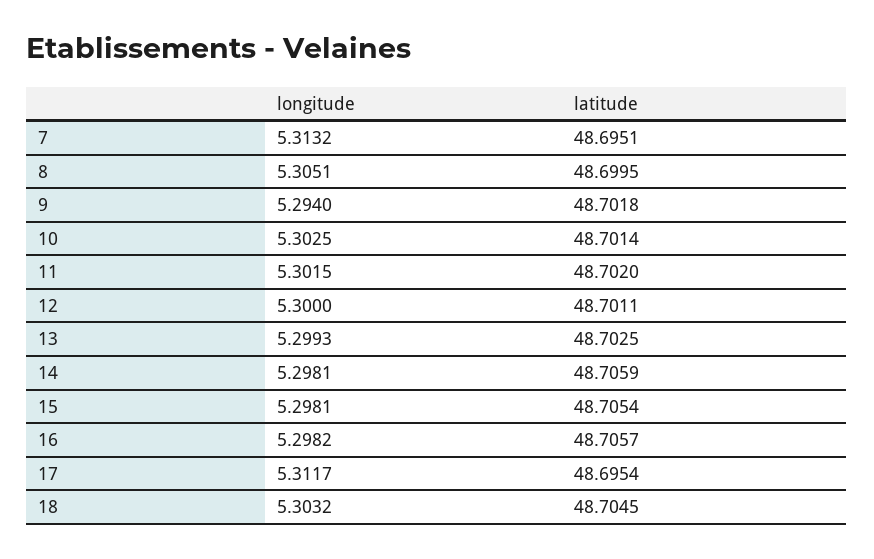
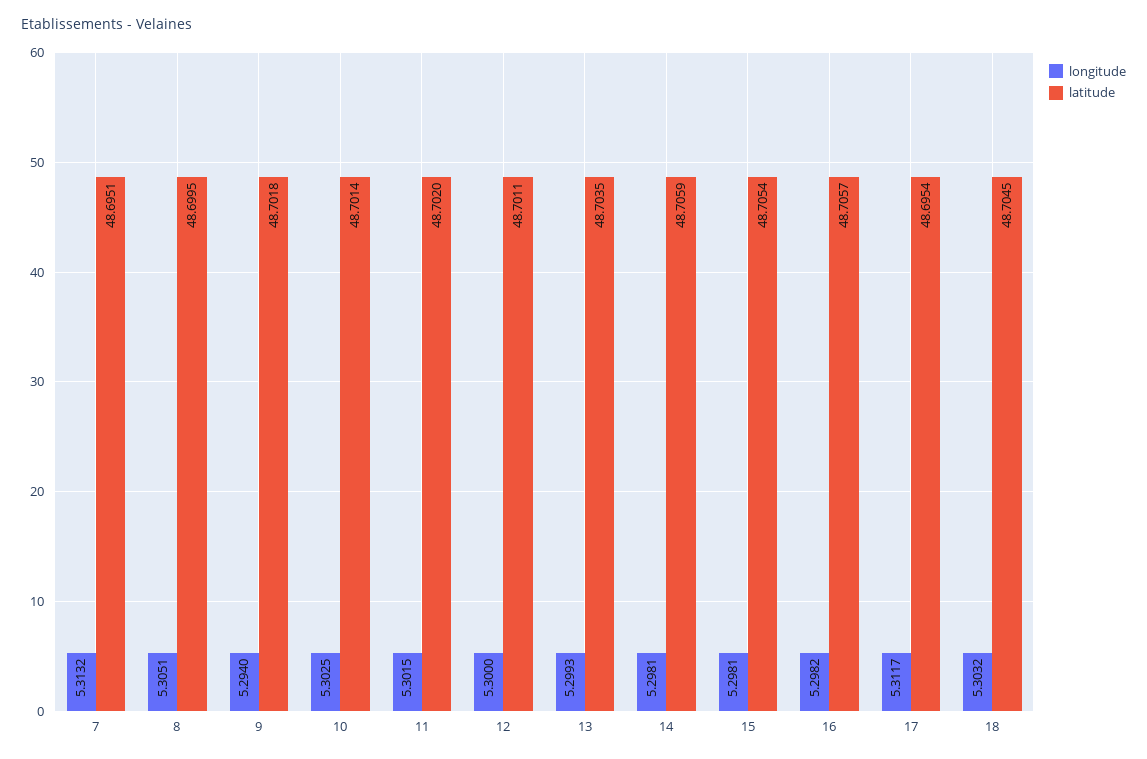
  {
    "longitude": {
      "7": 5.3132,
      "8": 5.3051,
      "9": 5.294,
      "10": 5.3025,
      "11": 5.3015,
      "12": 5.3,
      "13": 5.2993,
      "14": 5.2981,
      "15": 5.2981,
      "16": 5.2982,
      "17": 5.3117,
      "18": 5.3032
    },
    "latitude": {
      "7": 48.6951,
      "8": 48.6995,
      "9": 48.7018,
      "10": 48.7014,
      "11": 48.702,
      "12": 48.7011,
-     "13": 48.7025,
+     "13": 48.7035,
      "14": 48.7059,
      "15": 48.7054,
      "16": 48.7057,
      "17": 48.6954,
      "18": 48.7045
    }
  }

